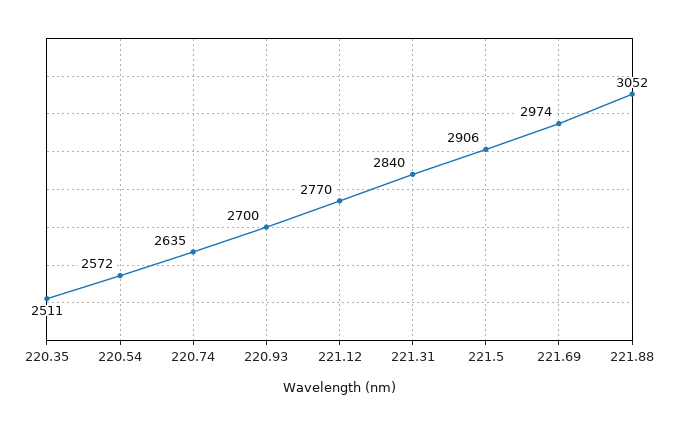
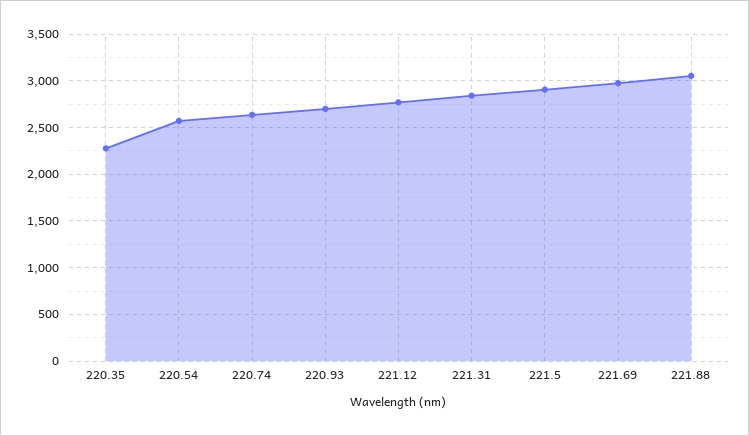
  {
-   "220.35": 2511,
+   "220.35": 2300,
    "220.54": 2572,
    "220.74": 2635,
    "220.93": 2700,
    "221.12": 2770,
    "221.31": 2840,
    "221.5": 2906,
    "221.69": 2974,
    "221.88": 3052
  }

